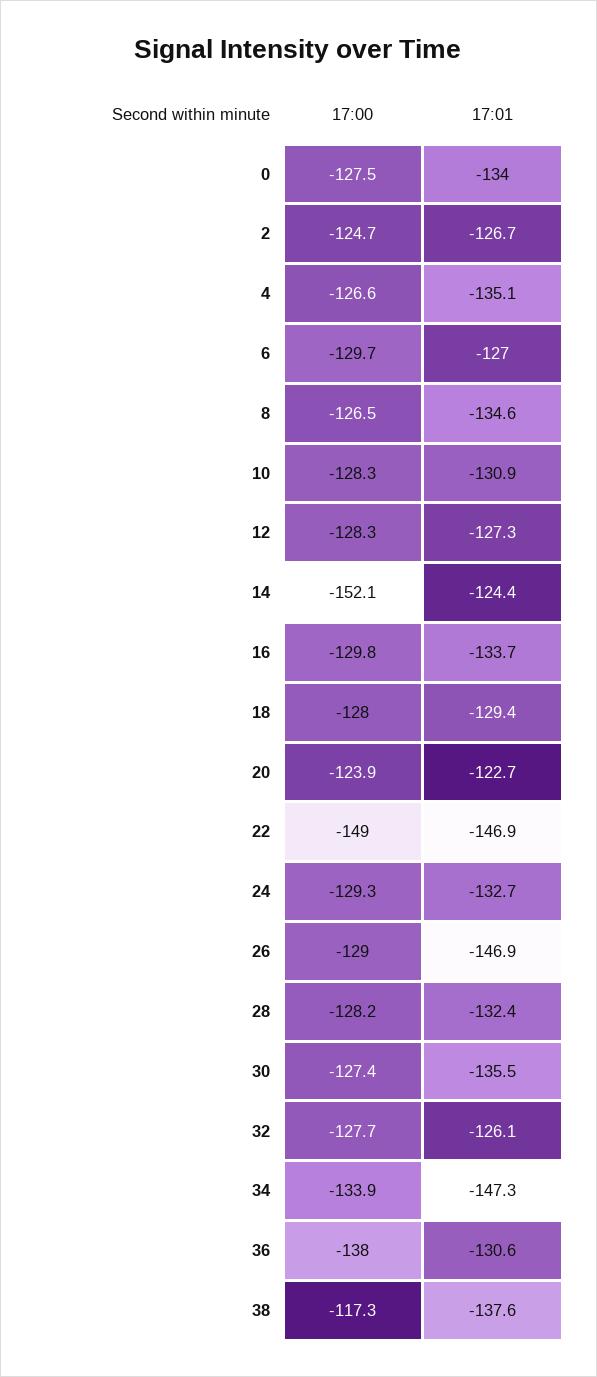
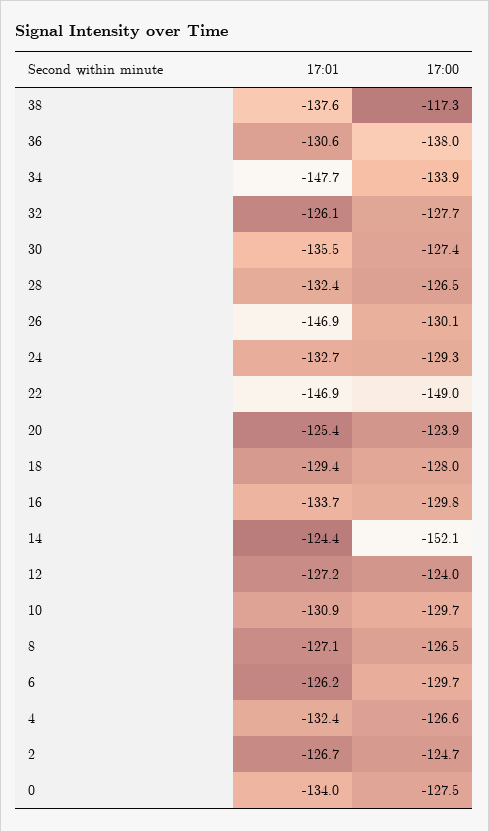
  {
    "17:00": {
      "0": -127.5,
      "2": -124.7,
      "4": -126.6,
      "6": -129.7,
      "8": -126.5,
-     "10": -128.3,
+     "10": -129.7,
-     "12": -128.3,
+     "12": -124,
      "14": -152.1,
      "16": -129.8,
      "18": -128,
      "20": -123.9,
      "22": -149,
      "24": -129.3,
-     "26": -129,
+     "26": -130.1,
-     "28": -128.2,
+     "28": -126.5,
      "30": -127.4,
      "32": -127.7,
      "34": -133.9,
      "36": -138,
      "38": -117.3
    },
    "17:01": {
      "0": -134,
      "2": -126.7,
-     "4": -135.1,
+     "4": -132.4,
-     "6": -127,
+     "6": -126.2,
-     "8": -134.6,
+     "8": -127.1,
      "10": -130.9,
-     "12": -127.3,
+     "12": -127.2,
      "14": -124.4,
      "16": -133.7,
      "18": -129.4,
-     "20": -122.7,
+     "20": -125.4,
      "22": -146.9,
      "24": -132.7,
      "26": -146.9,
      "28": -132.4,
      "30": -135.5,
      "32": -126.1,
-     "34": -147.3,
+     "34": -147.7,
      "36": -130.6,
      "38": -137.6
    }
  }

